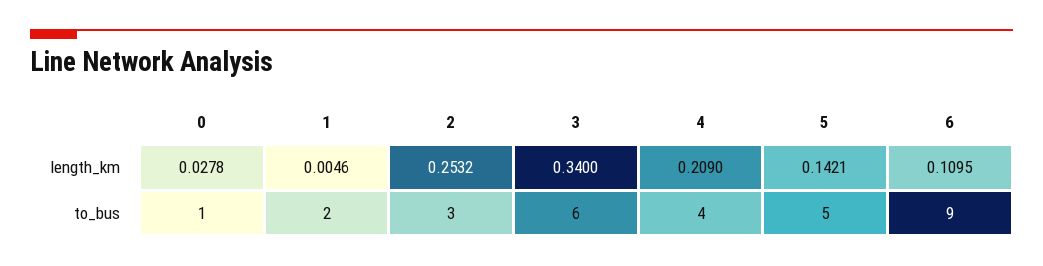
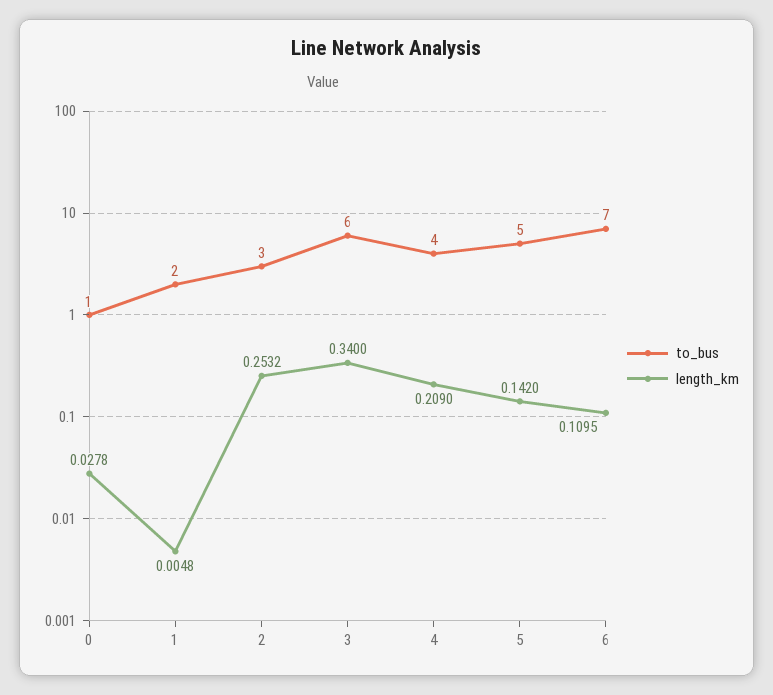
  {
    "length_km": {
      "0": 0.0278,
-     "1": 0.0046,
+     "1": 0.0048,
      "2": 0.2532,
      "3": 0.34,
      "4": 0.209,
-     "5": 0.1421,
+     "5": 0.142,
      "6": 0.1095
    },
    "to_bus": {
      "0": 1,
      "1": 2,
      "2": 3,
      "3": 6,
      "4": 4,
      "5": 5,
-     "6": 9
+     "6": 7
    }
  }

